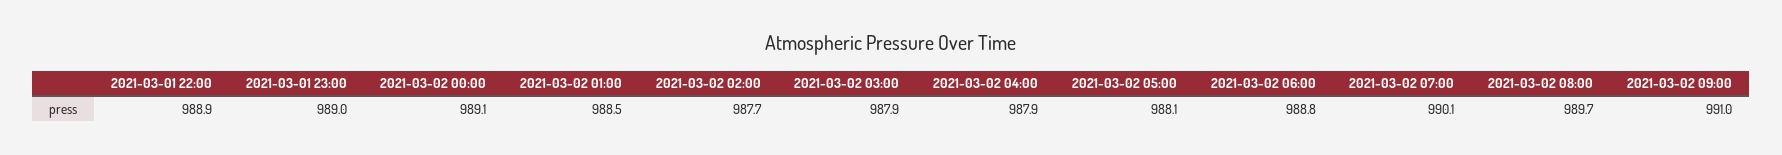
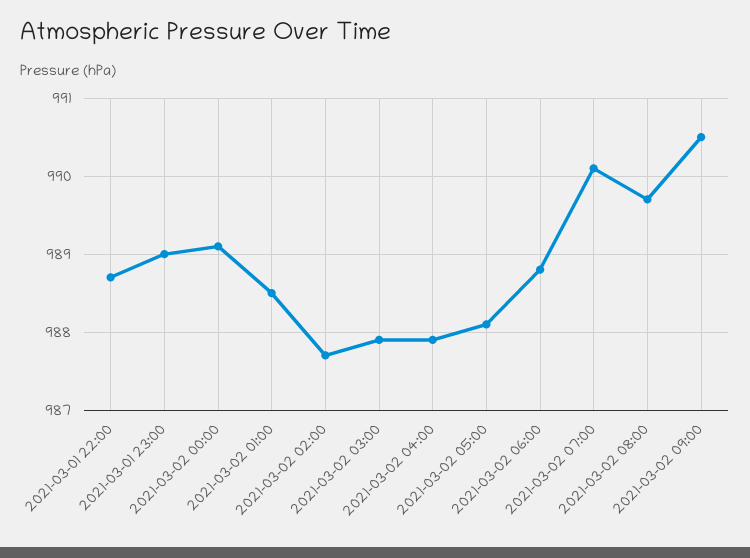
  {
-   "2021-03-01 22:00": 988.9,
+   "2021-03-01 22:00": 988.7,
    "2021-03-01 23:00": 989,
    "2021-03-02 00:00": 989.1,
    "2021-03-02 01:00": 988.5,
    "2021-03-02 02:00": 987.7,
    "2021-03-02 03:00": 987.9,
    "2021-03-02 04:00": 987.9,
    "2021-03-02 05:00": 988.1,
    "2021-03-02 06:00": 988.8,
    "2021-03-02 07:00": 990.1,
    "2021-03-02 08:00": 989.7,
-   "2021-03-02 09:00": 991
+   "2021-03-02 09:00": 990.5
  }

